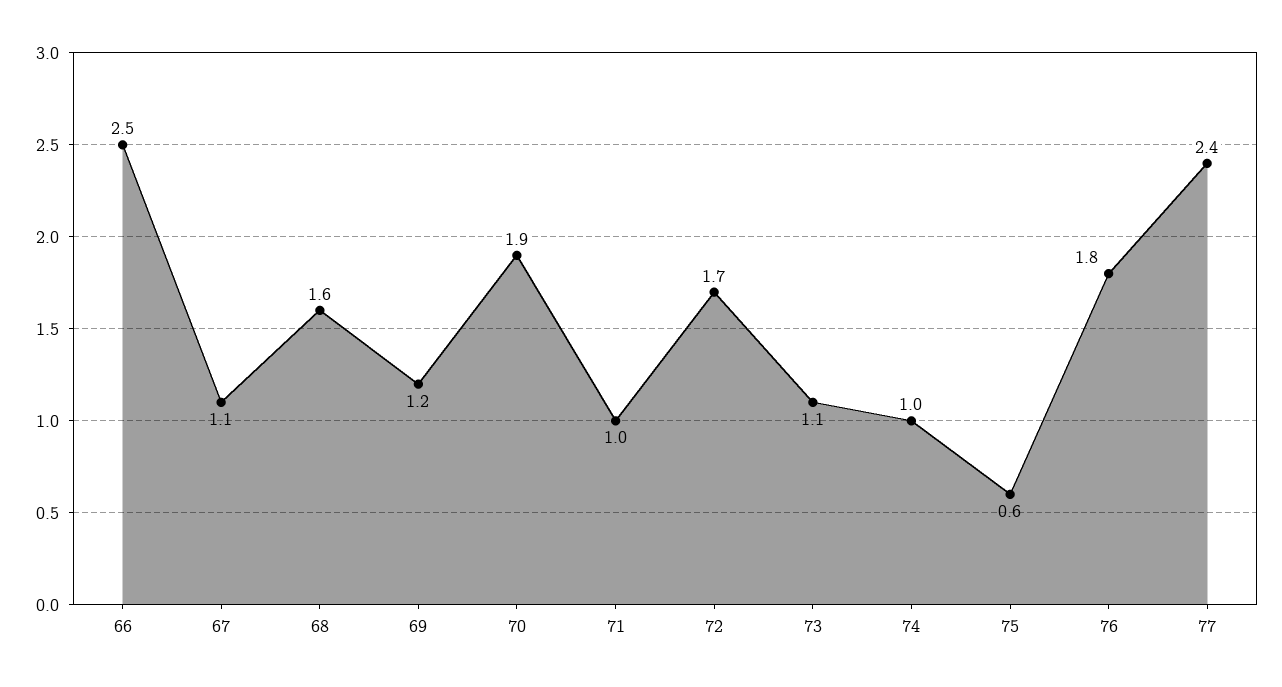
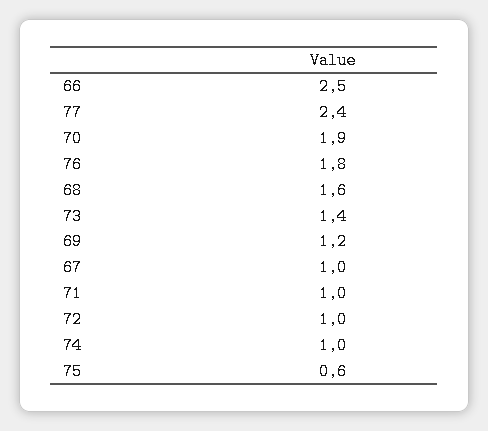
  {
    "66": 2.5,
-   "67": 1.1,
+   "67": 1,
    "68": 1.6,
    "69": 1.2,
    "70": 1.9,
    "71": 1,
-   "72": 1.7,
+   "72": 1,
-   "73": 1.1,
+   "73": 1.4,
    "74": 1,
    "75": 0.6,
    "76": 1.8,
    "77": 2.4
  }

